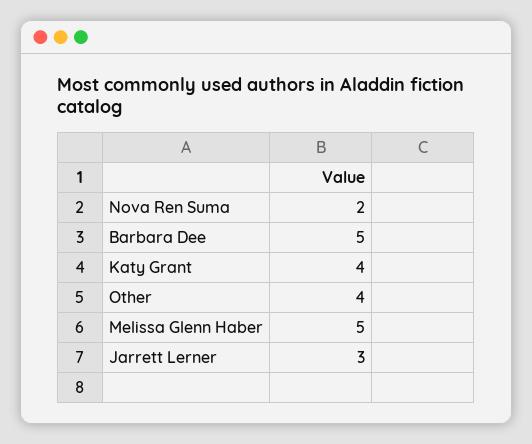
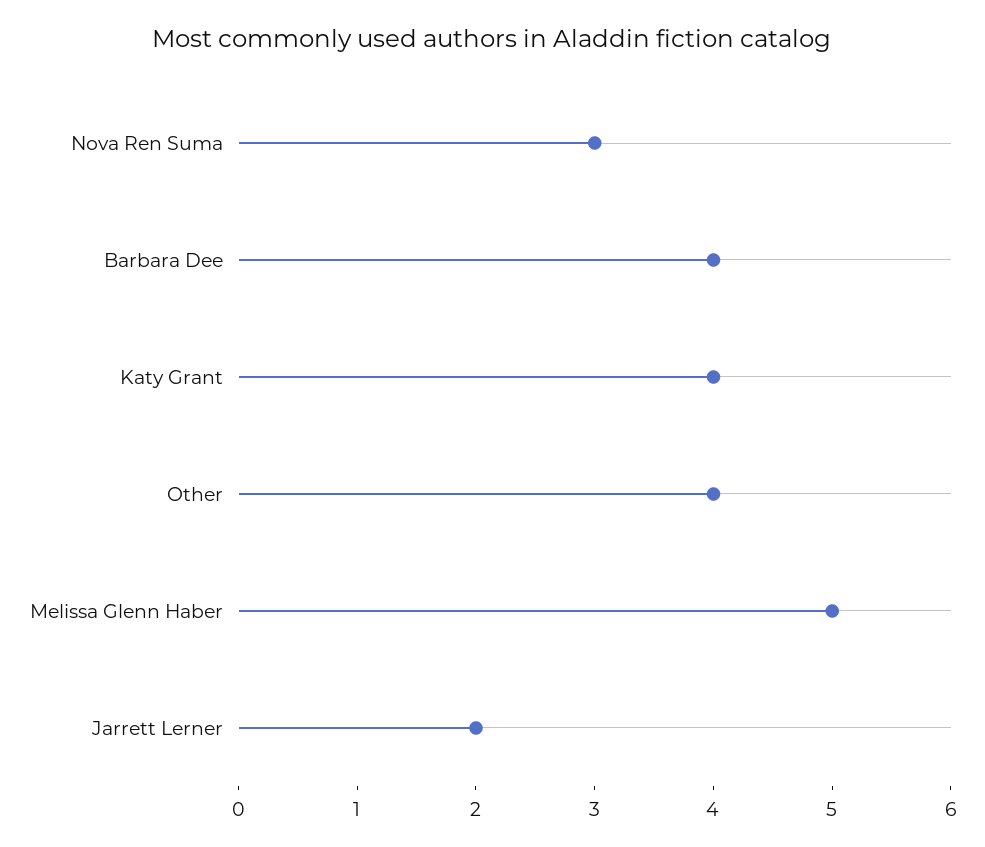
  {
-   "Nova Ren Suma": 2,
+   "Nova Ren Suma": 3,
-   "Barbara Dee": 5,
+   "Barbara Dee": 4,
    "Katy Grant": 4,
    "Other": 4,
    "Melissa Glenn Haber": 5,
-   "Jarrett Lerner": 3
+   "Jarrett Lerner": 2
  }

